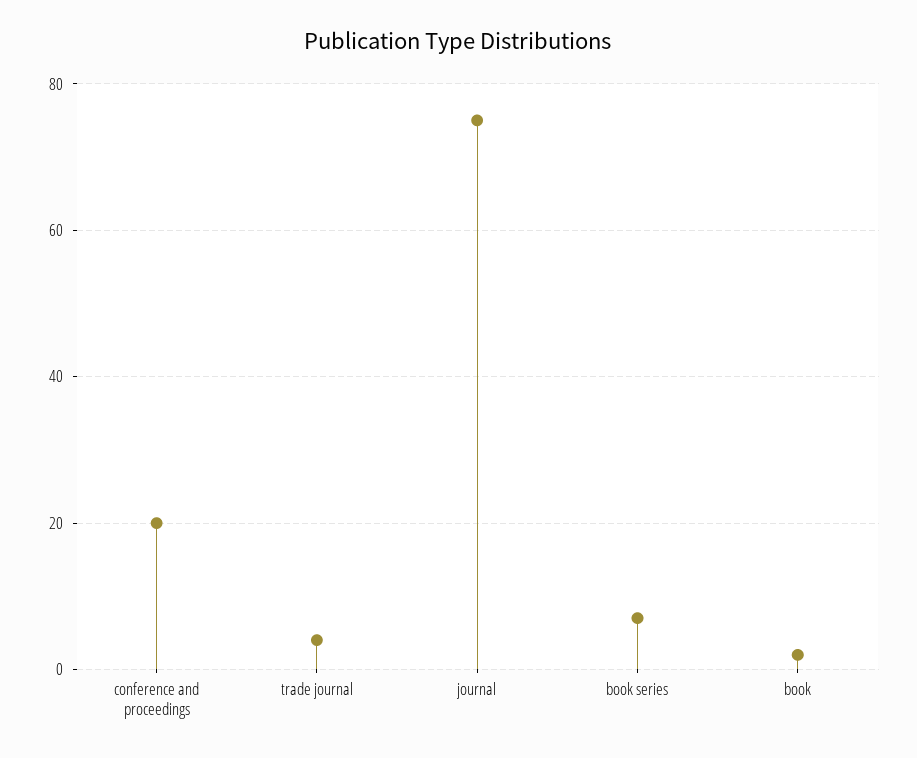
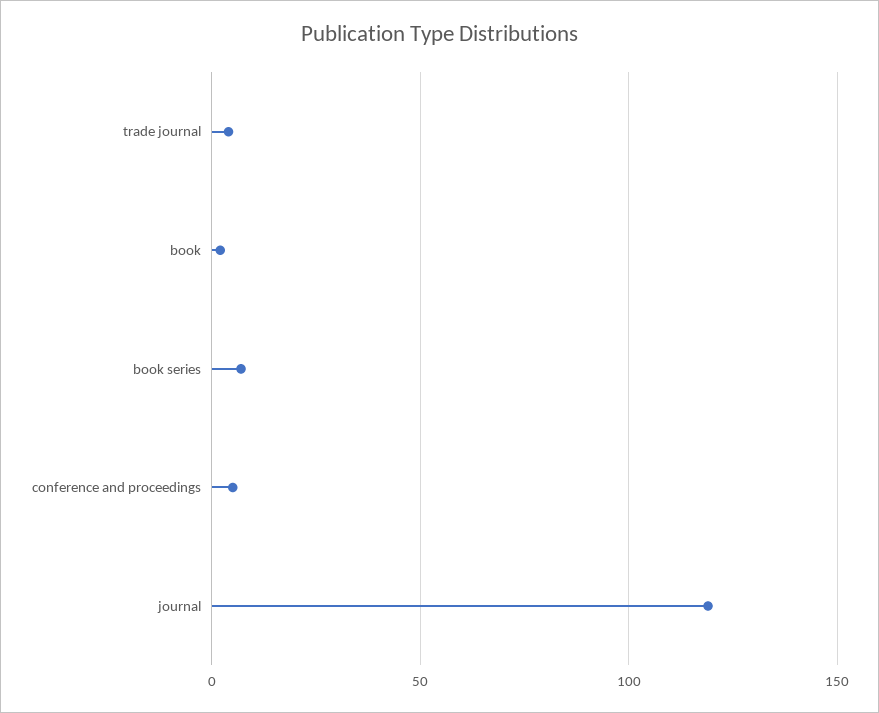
  {
-   "conference and proceedings": 20,
+   "conference and proceedings": 5,
    "trade journal": 5,
-   "journal": 75,
+   "journal": 120,
    "book series": 5,
    "book": 0
  }

